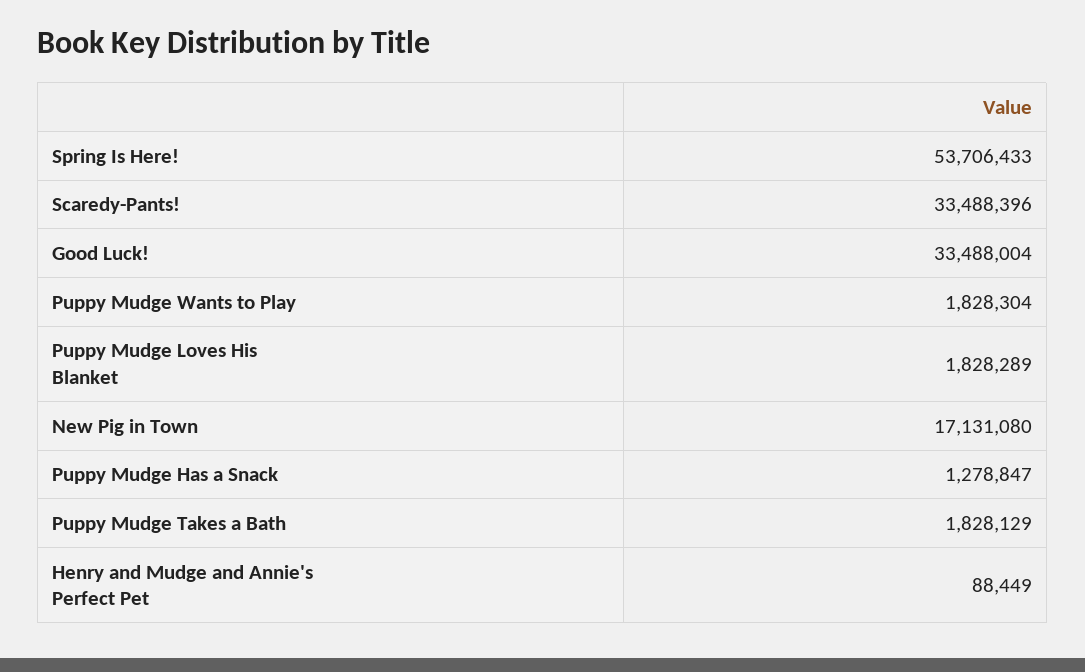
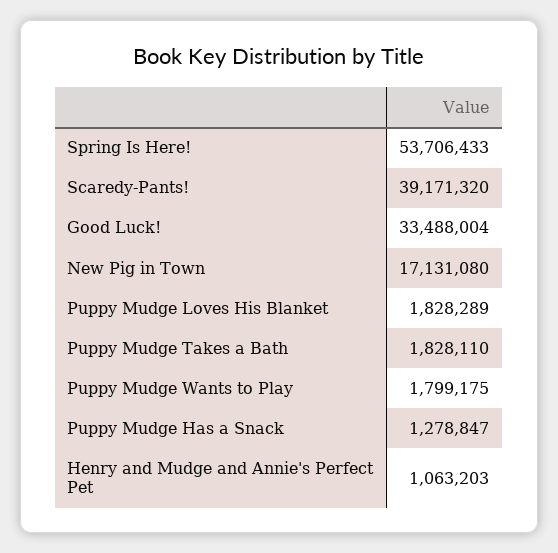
  {
    "Spring Is Here!": 53706433,
-   "Scaredy-Pants!": 33488396,
+   "Scaredy-Pants!": 39171320,
    "Good Luck!": 33488004,
-   "Puppy Mudge Wants to Play": 1828304,
+   "Puppy Mudge Wants to Play": 1799175,
    "Puppy Mudge Loves His Blanket": 1828289,
    "New Pig in Town": 17131080,
    "Puppy Mudge Has a Snack": 1278847,
-   "Puppy Mudge Takes a Bath": 1828129,
+   "Puppy Mudge Takes a Bath": 1828110,
-   "Henry and Mudge and Annie's Perfect Pet": 88449
+   "Henry and Mudge and Annie's Perfect Pet": 1063203
  }

